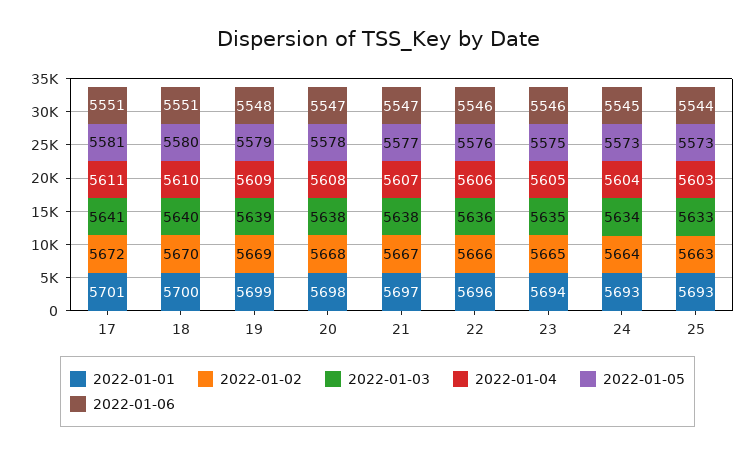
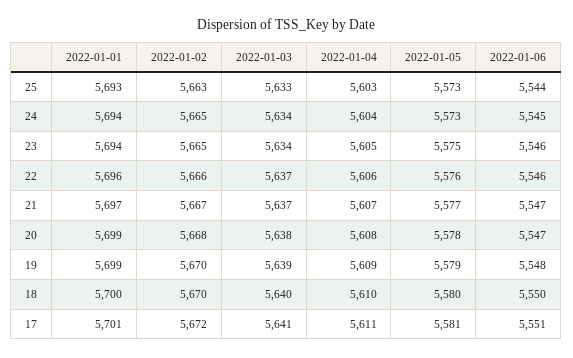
  {
    "2022-01-01": {
      "17": 5701,
      "18": 5700,
      "19": 5699,
-     "20": 5698,
+     "20": 5699,
      "21": 5697,
      "22": 5696,
      "23": 5694,
-     "24": 5693,
+     "24": 5694,
      "25": 5693
    },
    "2022-01-02": {
      "17": 5672,
      "18": 5670,
-     "19": 5669,
+     "19": 5670,
      "20": 5668,
      "21": 5667,
      "22": 5666,
      "23": 5665,
-     "24": 5664,
+     "24": 5665,
      "25": 5663
    },
    "2022-01-03": {
      "17": 5641,
      "18": 5640,
      "19": 5639,
      "20": 5638,
-     "21": 5638,
+     "21": 5637,
-     "22": 5636,
+     "22": 5637,
-     "23": 5635,
+     "23": 5634,
      "24": 5634,
      "25": 5633
    },
    "2022-01-04": {
      "17": 5611,
      "18": 5610,
      "19": 5609,
      "20": 5608,
      "21": 5607,
      "22": 5606,
      "23": 5605,
      "24": 5604,
      "25": 5603
    },
    "2022-01-05": {
      "17": 5581,
      "18": 5580,
      "19": 5579,
      "20": 5578,
      "21": 5577,
      "22": 5576,
      "23": 5575,
      "24": 5573,
      "25": 5573
    },
    "2022-01-06": {
      "17": 5551,
-     "18": 5551,
+     "18": 5550,
      "19": 5548,
      "20": 5547,
      "21": 5547,
      "22": 5546,
      "23": 5546,
      "24": 5545,
      "25": 5544
    }
  }

